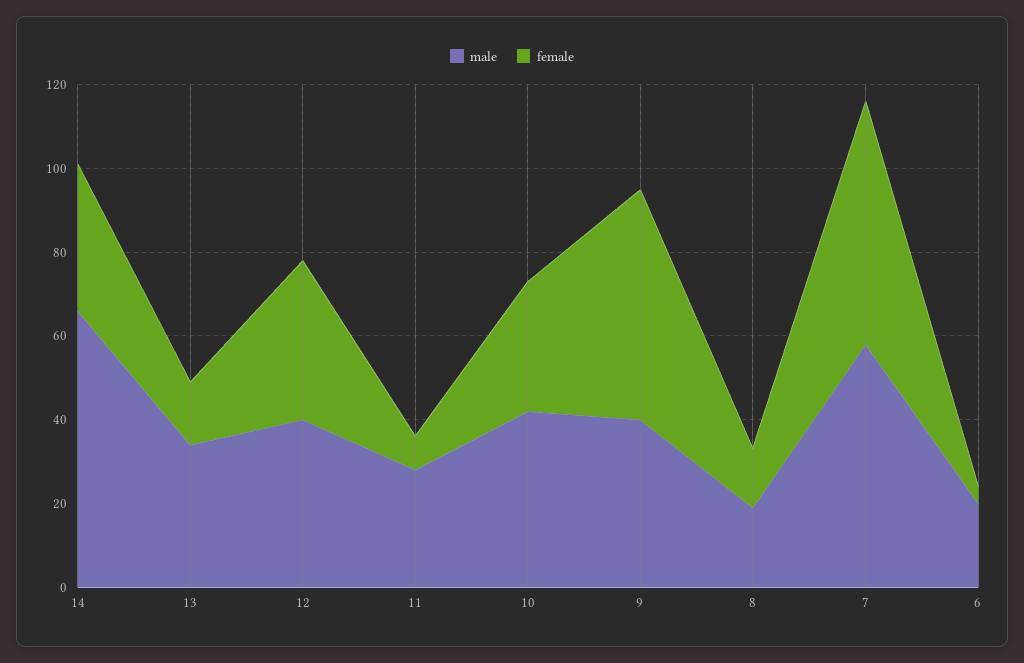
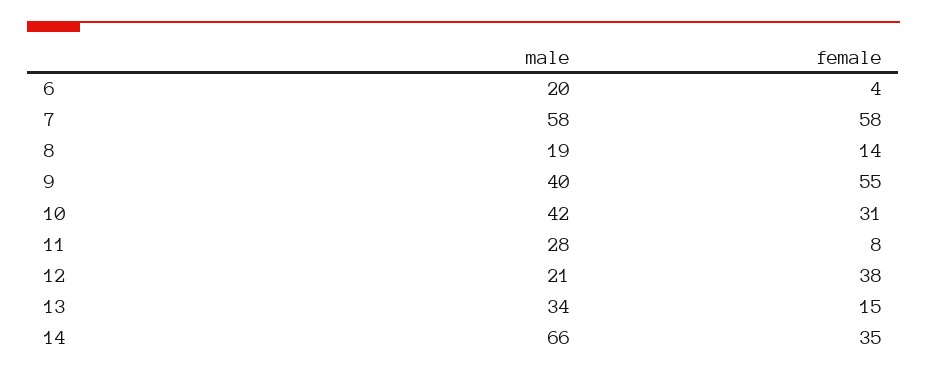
  {
    "male": {
      "14": 66,
      "13": 34,
-     "12": 40,
+     "12": 21,
      "11": 28,
      "10": 42,
      "9": 40,
      "8": 19,
      "7": 58,
      "6": 20
    },
    "female": {
      "14": 35,
      "13": 15,
      "12": 38,
      "11": 8,
      "10": 31,
      "9": 55,
      "8": 14,
      "7": 58,
      "6": 4
    }
  }

